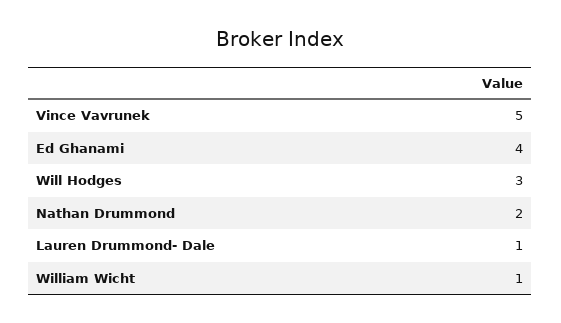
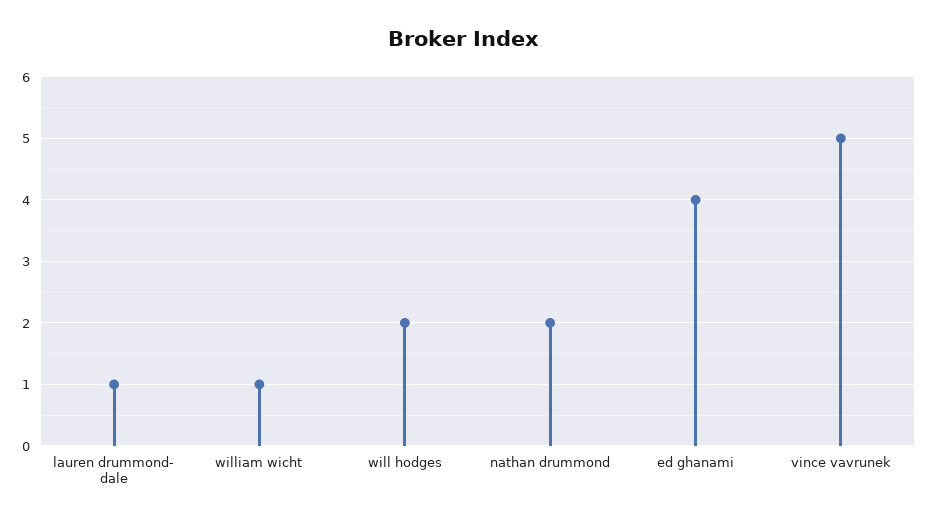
  {
    "Vince Vavrunek": 5,
    "Ed Ghanami": 4,
-   "Will Hodges": 3,
+   "Will Hodges": 2,
    "Nathan Drummond": 2,
    "Lauren Drummond- Dale": 1,
    "William Wicht": 1
  }

